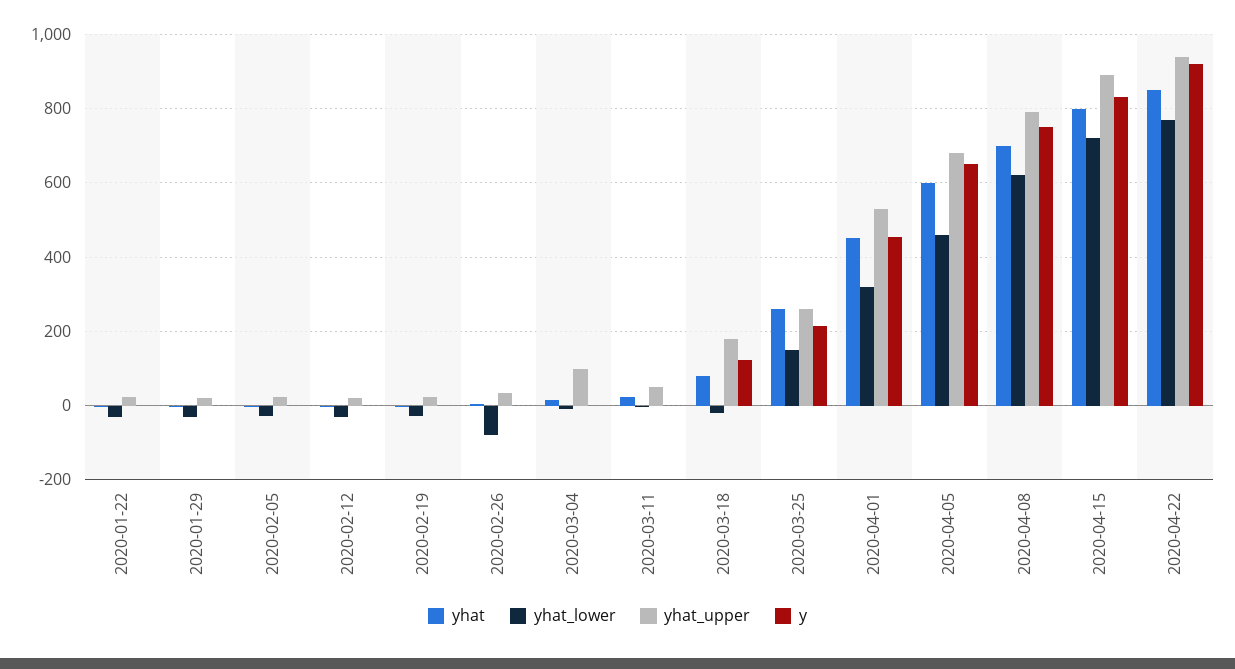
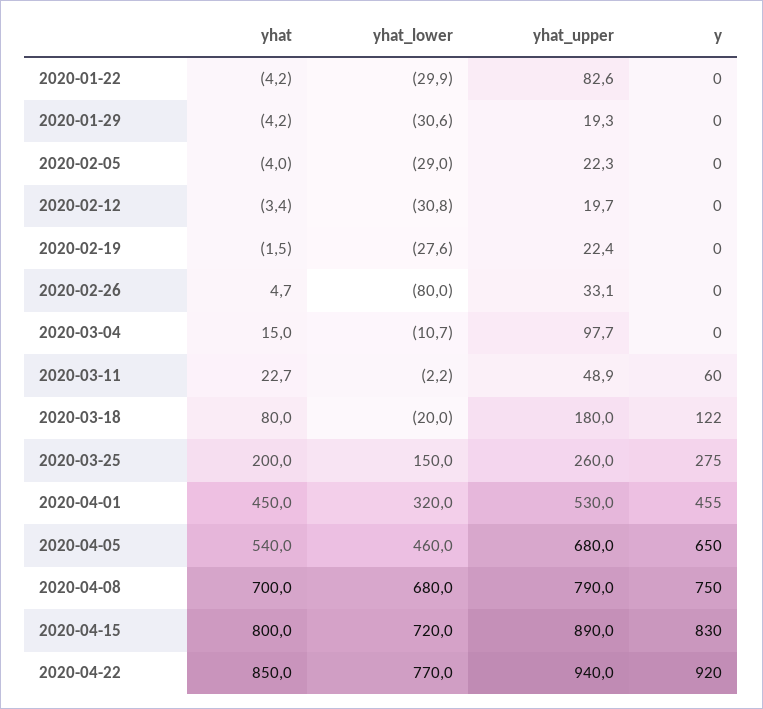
  {
    "yhat": {
      "2020-01-22": -4.2,
      "2020-01-29": -4.2,
      "2020-02-05": -4,
      "2020-02-12": -3.4,
      "2020-02-19": -1.5,
      "2020-02-26": 4.7,
      "2020-03-04": 15,
      "2020-03-11": 22.7,
      "2020-03-18": 80,
-     "2020-03-25": 260,
+     "2020-03-25": 200,
      "2020-04-01": 450,
-     "2020-04-05": 600,
+     "2020-04-05": 540,
      "2020-04-08": 700,
      "2020-04-15": 800,
      "2020-04-22": 850
    },
    "yhat_lower": {
      "2020-01-22": -29.9,
      "2020-01-29": -30.6,
      "2020-02-05": -29,
      "2020-02-12": -30.8,
      "2020-02-19": -27.6,
      "2020-02-26": -80,
      "2020-03-04": -10.7,
      "2020-03-11": -2.2,
      "2020-03-18": -20,
      "2020-03-25": 150,
      "2020-04-01": 320,
      "2020-04-05": 460,
-     "2020-04-08": 620,
+     "2020-04-08": 680,
      "2020-04-15": 720,
      "2020-04-22": 770
    },
    "yhat_upper": {
-     "2020-01-22": 20,
+     "2020-01-22": 82.6,
      "2020-01-29": 19.3,
      "2020-02-05": 22.3,
      "2020-02-12": 19.7,
      "2020-02-19": 22.4,
      "2020-02-26": 33.1,
      "2020-03-04": 97.7,
      "2020-03-11": 48.9,
      "2020-03-18": 180,
      "2020-03-25": 260,
      "2020-04-01": 530,
      "2020-04-05": 680,
      "2020-04-08": 790,
      "2020-04-15": 890,
      "2020-04-22": 940
    },
    "y": {
      "2020-01-22": 0,
      "2020-01-29": 0,
      "2020-02-05": 0,
      "2020-02-12": 0,
      "2020-02-19": 0,
      "2020-02-26": 0,
      "2020-03-04": 0,
-     "2020-03-11": 0,
+     "2020-03-11": 60,
      "2020-03-18": 122,
-     "2020-03-25": 220,
+     "2020-03-25": 275,
      "2020-04-01": 455,
      "2020-04-05": 650,
      "2020-04-08": 750,
      "2020-04-15": 830,
      "2020-04-22": 920
    }
  }

